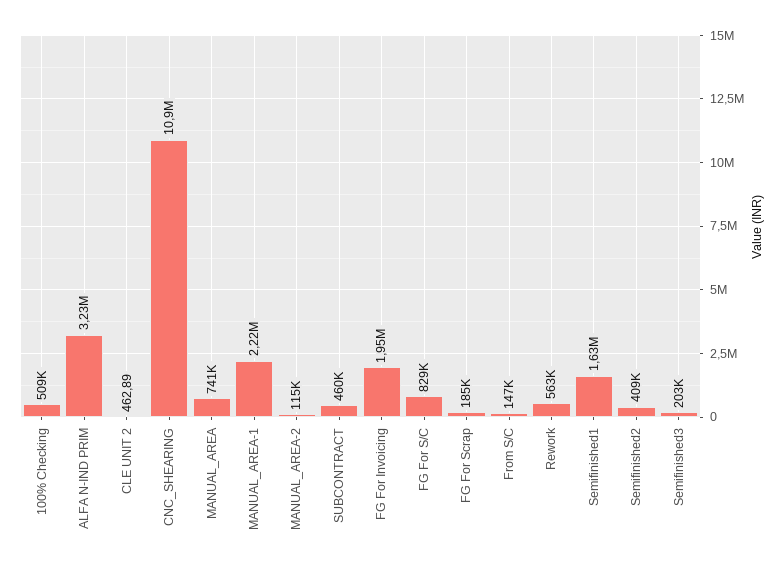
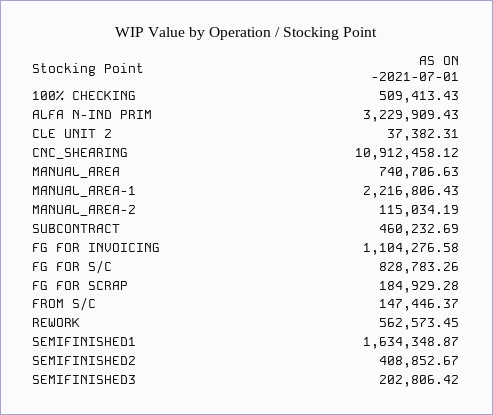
  {
    "100% Checking": 509413.43,
    "ALFA N-IND PRIM": 3229909.43,
-   "CLE UNIT 2": 462.89,
+   "CLE UNIT 2": 37382.31,
    "CNC_SHEARING": 10912458.12,
    "MANUAL_AREA": 740706.63,
    "MANUAL_AREA-1": 2216806.43,
    "MANUAL_AREA-2": 115034.19,
    "SUBCONTRACT": 460232.69,
-   "FG For Invoicing": 1950000,
+   "FG For Invoicing": 1104276.58,
    "FG For S/C": 828783.26,
    "FG For Scrap": 184929.28,
    "From S/C": 147446.37,
    "Rework": 562573.45,
    "Semifinished1": 1634348.87,
    "Semifinished2": 408852.67,
    "Semifinished3": 202806.42
  }

